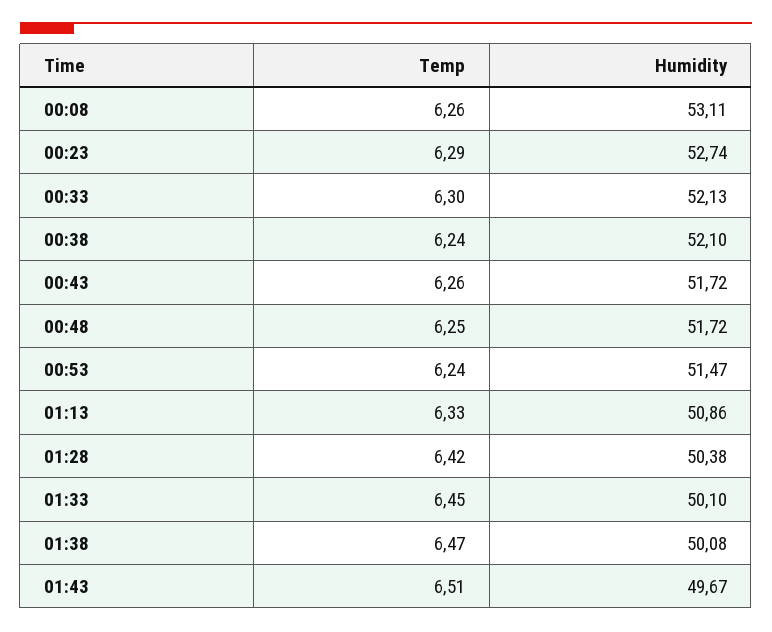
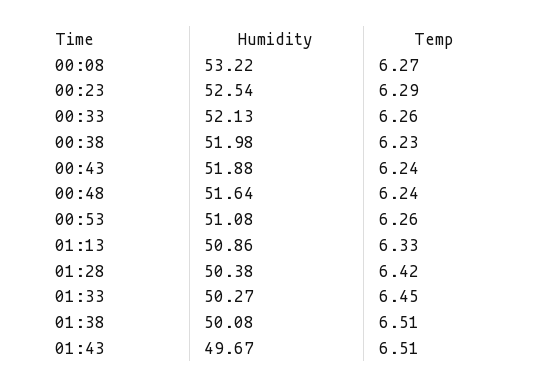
  {
    "Temp": {
-     "00:08": 6.26,
+     "00:08": 6.27,
      "00:23": 6.29,
-     "00:33": 6.3,
+     "00:33": 6.26,
-     "00:38": 6.24,
+     "00:38": 6.23,
-     "00:43": 6.26,
+     "00:43": 6.24,
-     "00:48": 6.25,
+     "00:48": 6.24,
-     "00:53": 6.24,
+     "00:53": 6.26,
      "01:13": 6.33,
      "01:28": 6.42,
      "01:33": 6.45,
-     "01:38": 6.47,
+     "01:38": 6.51,
      "01:43": 6.51
    },
    "Humidity": {
-     "00:08": 53.11,
+     "00:08": 53.22,
-     "00:23": 52.74,
+     "00:23": 52.54,
      "00:33": 52.13,
-     "00:38": 52.1,
+     "00:38": 51.98,
-     "00:43": 51.72,
+     "00:43": 51.88,
-     "00:48": 51.72,
+     "00:48": 51.64,
-     "00:53": 51.47,
+     "00:53": 51.08,
      "01:13": 50.86,
      "01:28": 50.38,
-     "01:33": 50.1,
+     "01:33": 50.27,
      "01:38": 50.08,
      "01:43": 49.67
    }
  }

